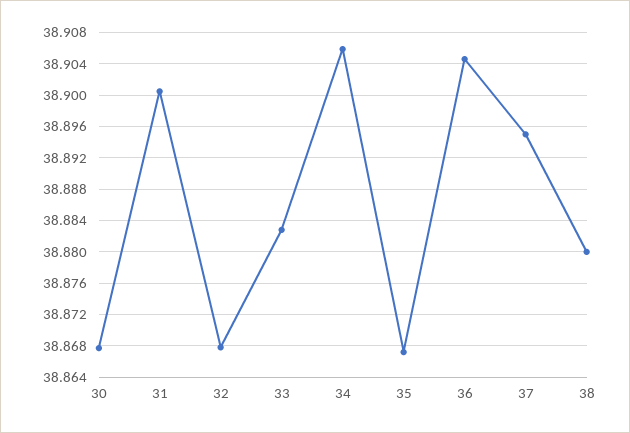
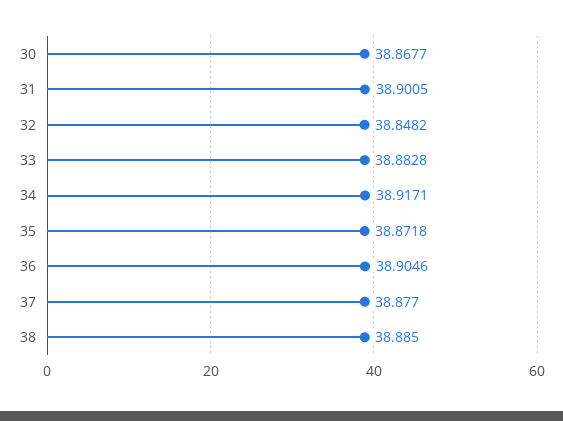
  {
    "30": 38.8677,
    "31": 38.9005,
-   "32": 38.868,
+   "32": 38.8482,
    "33": 38.8828,
-   "34": 38.906,
+   "34": 38.9171,
-   "35": 38.867,
+   "35": 38.8718,
    "36": 38.9046,
-   "37": 38.895,
+   "37": 38.877,
-   "38": 38.88
+   "38": 38.885
  }

